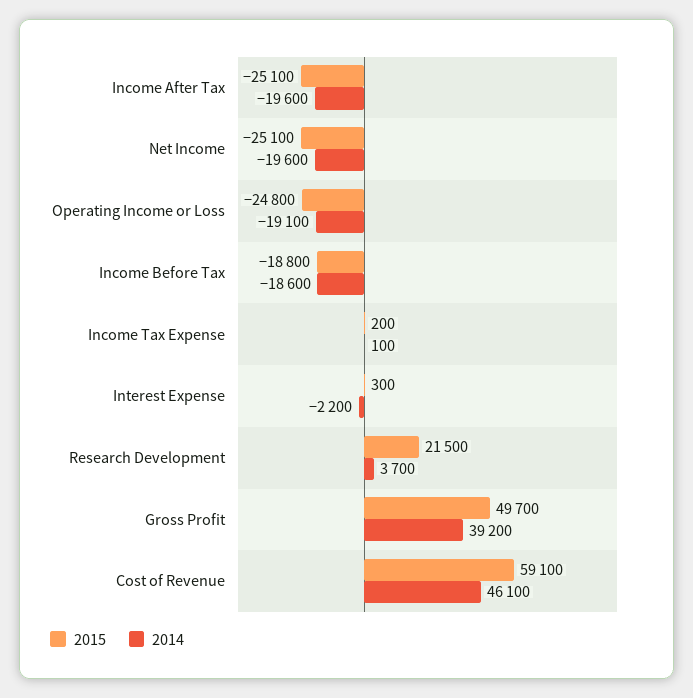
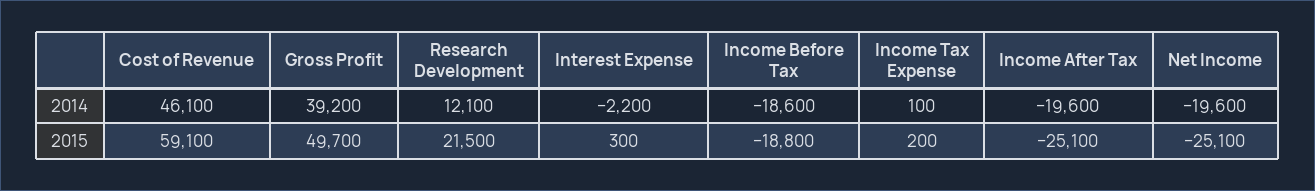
  {
    "2015": {
      "Income After Tax": -25100,
      "Net Income": -25100,
-     "Operating Income or Loss": -24800,
      "Income Before Tax": -18800,
      "Income Tax Expense": 200,
      "Interest Expense": 300,
      "Research Development": 21500,
      "Gross Profit": 49700,
      "Cost of Revenue": 59100
    },
    "2014": {
      "Income After Tax": -19600,
      "Net Income": -19600,
-     "Operating Income or Loss": -19100,
      "Income Before Tax": -18600,
      "Income Tax Expense": 100,
      "Interest Expense": -2200,
-     "Research Development": 3700,
+     "Research Development": 12100,
      "Gross Profit": 39200,
      "Cost of Revenue": 46100
    }
  }

